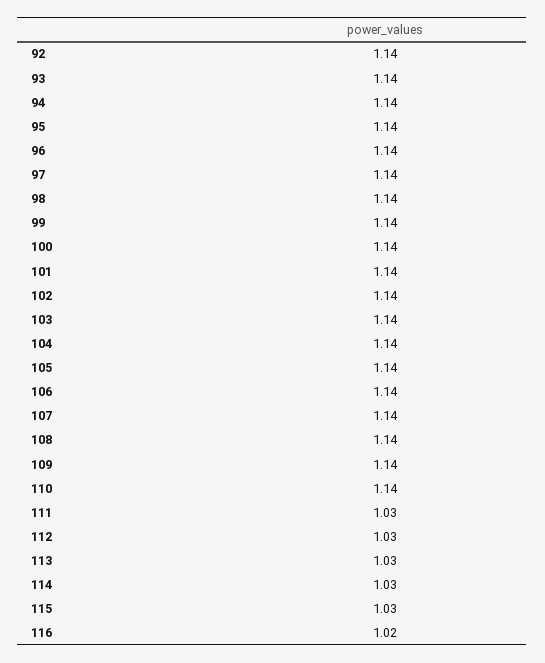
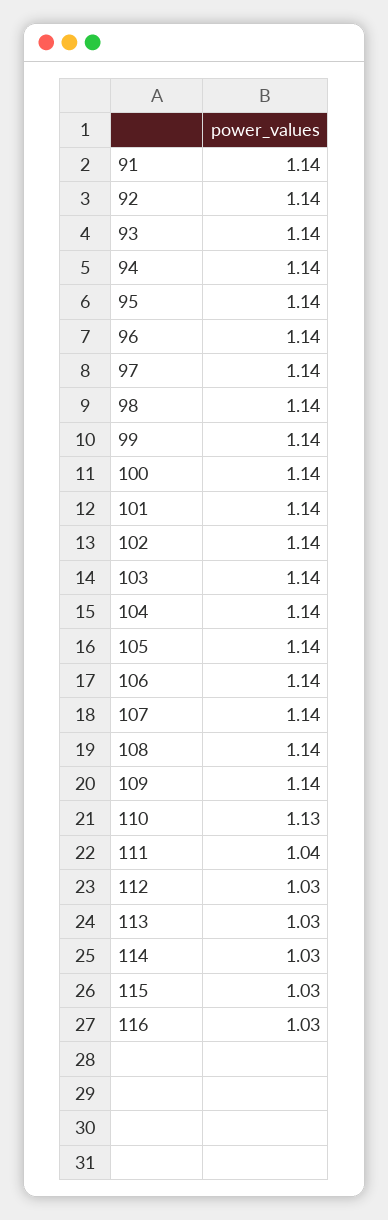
  {
    "92": 1.14,
    "93": 1.14,
    "94": 1.14,
    "95": 1.14,
    "96": 1.14,
    "97": 1.14,
    "98": 1.14,
    "99": 1.14,
    "100": 1.14,
    "101": 1.14,
    "102": 1.14,
    "103": 1.14,
    "104": 1.14,
    "105": 1.14,
    "106": 1.14,
    "107": 1.14,
    "108": 1.14,
    "109": 1.14,
-   "110": 1.14,
+   "110": 1.13,
-   "111": 1.03,
+   "111": 1.04,
    "112": 1.03,
    "113": 1.03,
    "114": 1.03,
    "115": 1.03,
-   "116": 1.02
+   "116": 1.03,
+   "91": 1.14
  }

